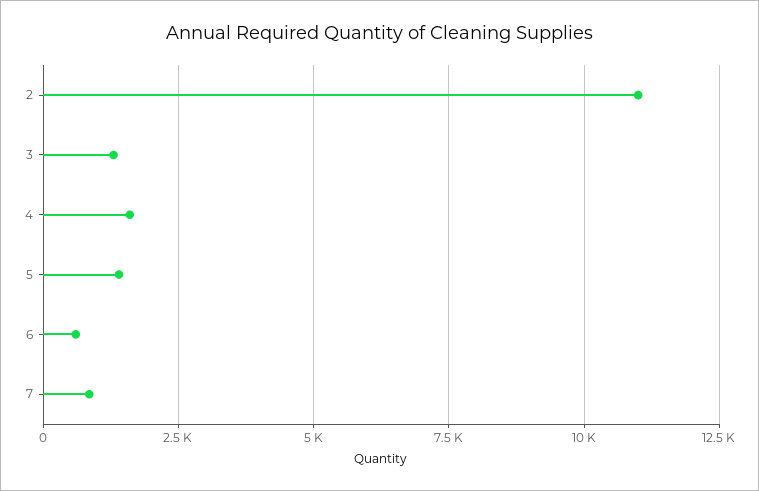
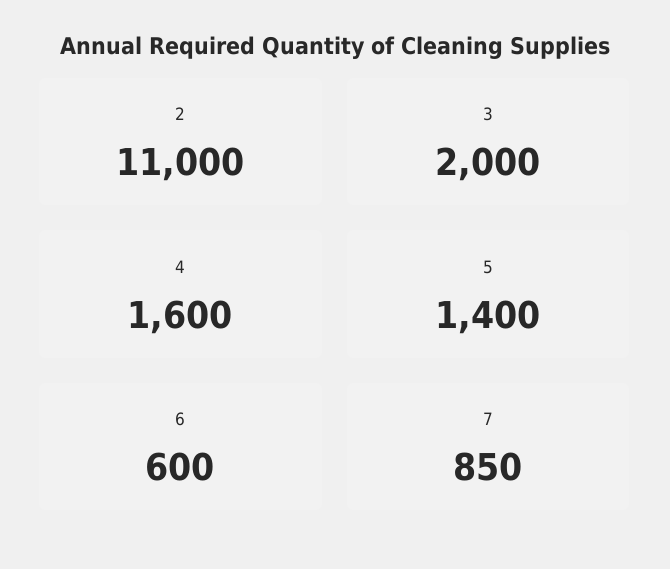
  {
    "2": 11000,
-   "3": 1250,
+   "3": 2000,
    "4": 1600,
    "5": 1400,
    "6": 600,
    "7": 850
  }

